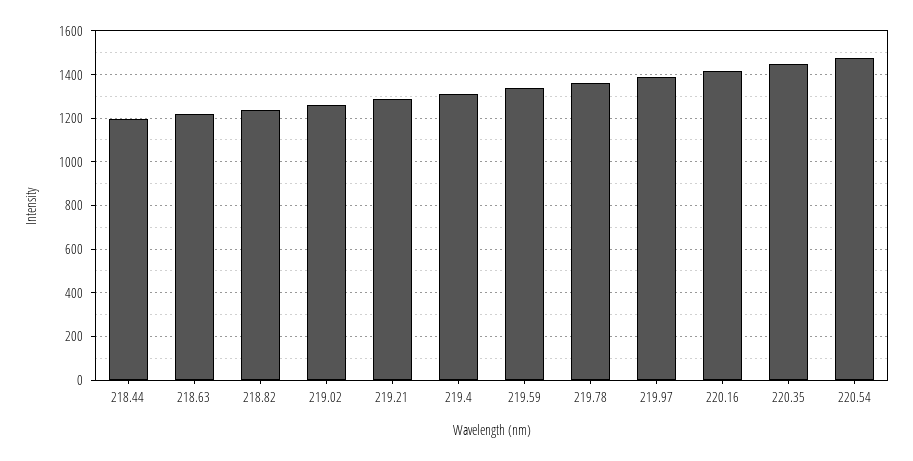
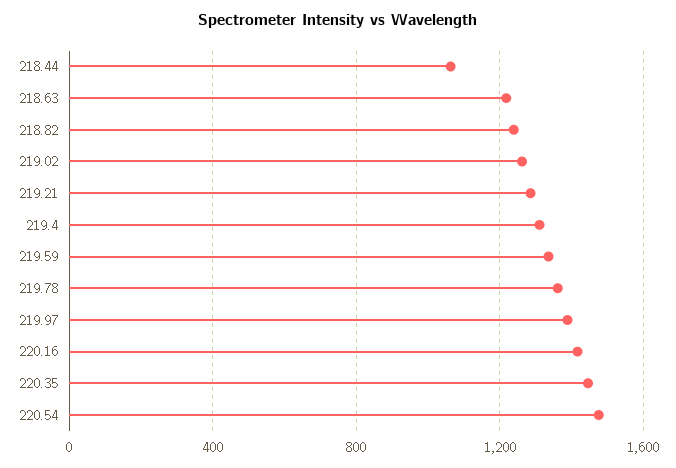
  {
-   "218.44": 1200,
+   "218.44": 1050,
    "218.63": 1200,
    "218.82": 1250,
    "219.02": 1250,
    "219.21": 1300,
    "219.4": 1300,
    "219.59": 1350,
    "219.78": 1350,
    "219.97": 1400,
    "220.16": 1400,
    "220.35": 1450,
    "220.54": 1500
  }

